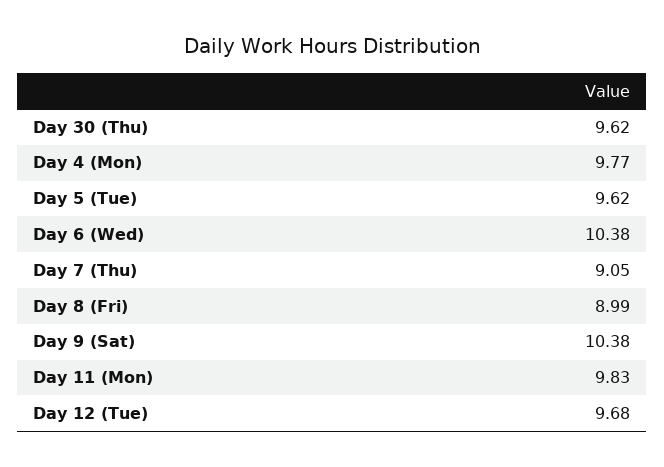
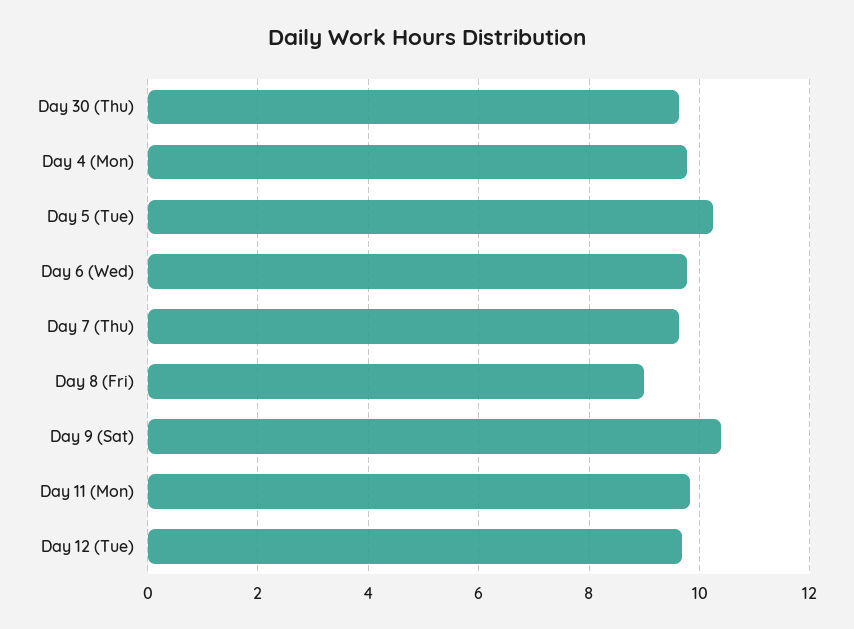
  {
    "Day 30 (Thu)": 9.62,
    "Day 4 (Mon)": 9.77,
-   "Day 5 (Tue)": 9.62,
+   "Day 5 (Tue)": 10.2,
-   "Day 6 (Wed)": 10.38,
+   "Day 6 (Wed)": 9.8,
-   "Day 7 (Thu)": 9.05,
+   "Day 7 (Thu)": 9.6,
    "Day 8 (Fri)": 8.99,
    "Day 9 (Sat)": 10.38,
    "Day 11 (Mon)": 9.83,
    "Day 12 (Tue)": 9.68
  }

